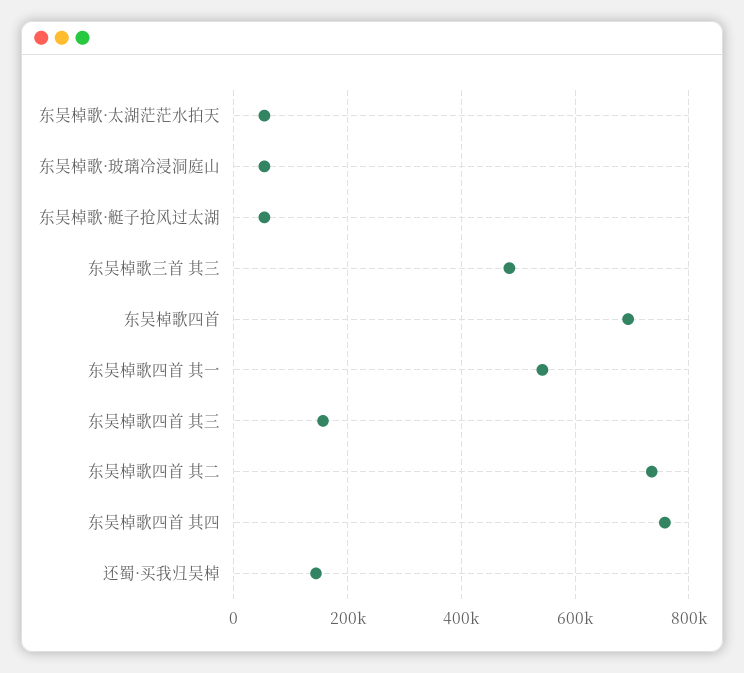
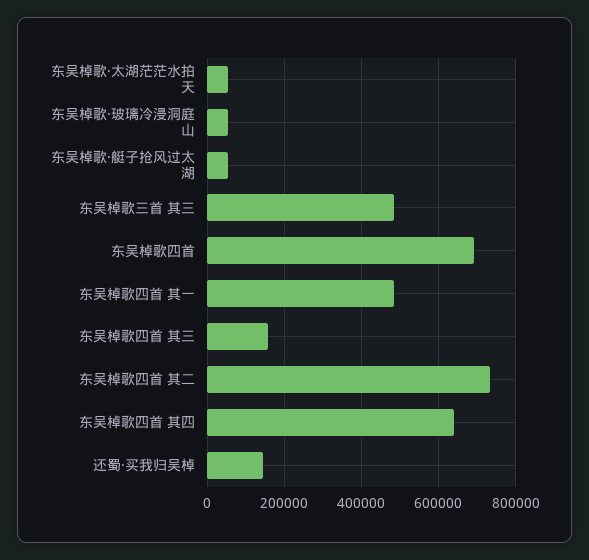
  {
    "东吴棹歌·太湖茫茫水拍天": 60000,
    "东吴棹歌·玻璃冷浸洞庭山": 60000,
    "东吴棹歌·艇子抢风过太湖": 60000,
    "东吴棹歌三首 其三": 480000,
    "东吴棹歌四首": 700000,
-   "东吴棹歌四首 其一": 540000,
+   "东吴棹歌四首 其一": 480000,
    "东吴棹歌四首 其三": 160000,
    "东吴棹歌四首 其二": 740000,
-   "东吴棹歌四首 其四": 760000,
+   "东吴棹歌四首 其四": 640000,
    "还蜀·买我归吴棹": 140000
  }

